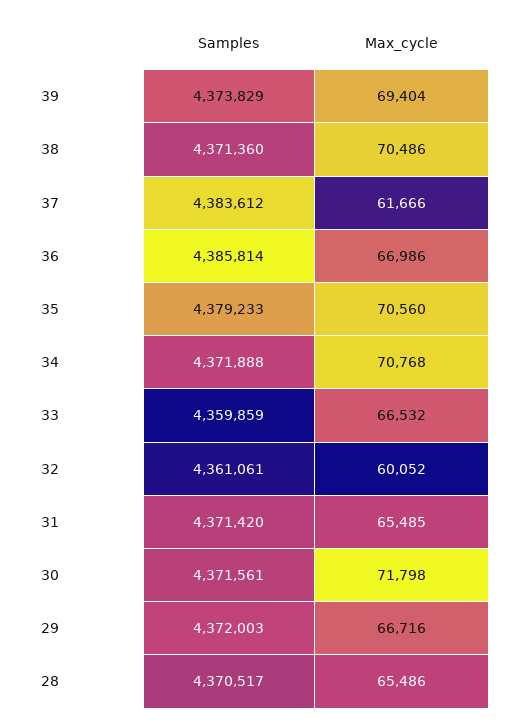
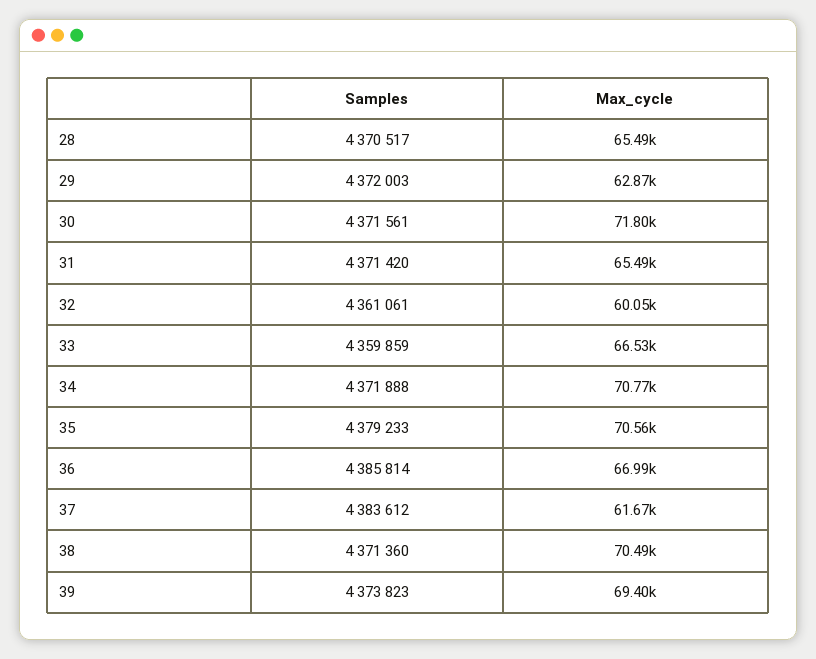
  {
    "Samples": {
-     "39": 4373829,
+     "39": 4373823,
      "38": 4371360,
      "37": 4383612,
      "36": 4385814,
      "35": 4379233,
      "34": 4371888,
      "33": 4359859,
      "32": 4361061,
      "31": 4371420,
      "30": 4371561,
      "29": 4372003,
      "28": 4370517
    },
    "Max_cycle": {
      "39": 69404,
      "38": 70486,
      "37": 61666,
      "36": 66986,
      "35": 70560,
      "34": 70768,
      "33": 66532,
      "32": 60052,
      "31": 65485,
      "30": 71798,
-     "29": 66716,
+     "29": 62870,
      "28": 65486
    }
  }

